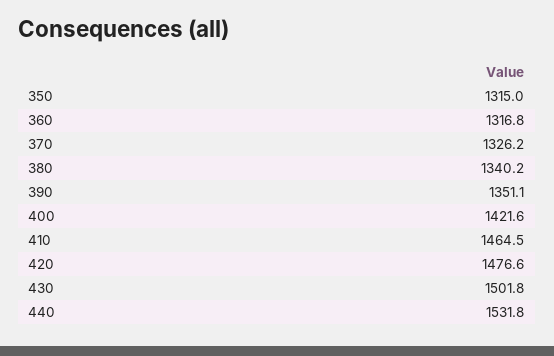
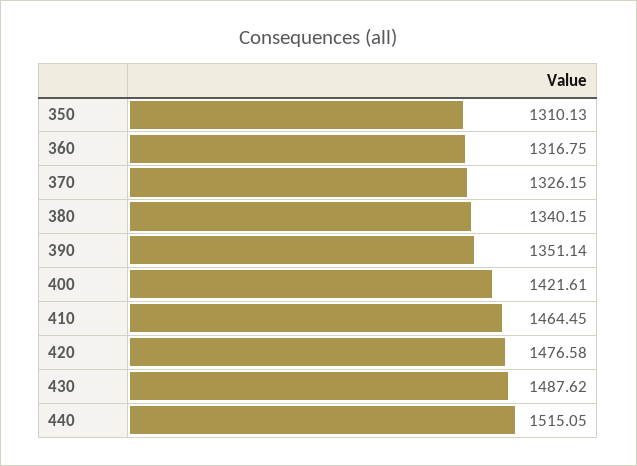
  {
-   "350": 1315,
+   "350": 1310.13,
    "360": 1316.75,
    "370": 1326.15,
    "380": 1340.15,
    "390": 1351.14,
    "400": 1421.61,
    "410": 1464.45,
    "420": 1476.58,
-   "430": 1501.8,
+   "430": 1487.62,
-   "440": 1531.8
+   "440": 1515.05
  }

